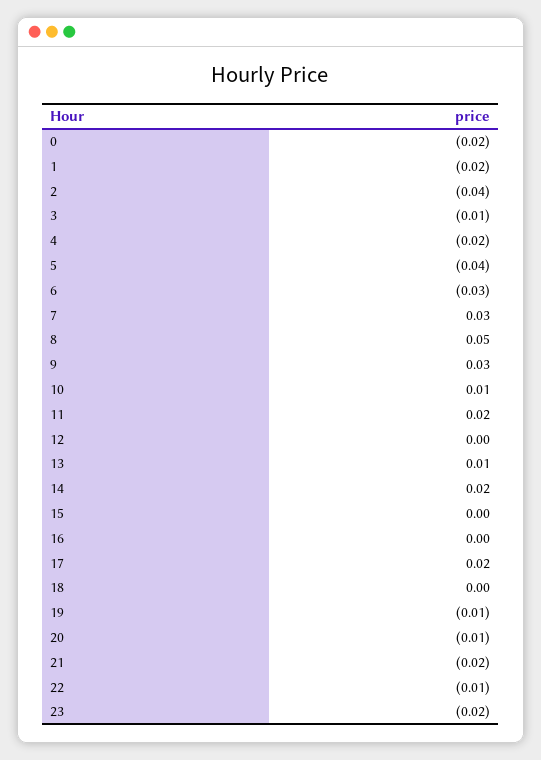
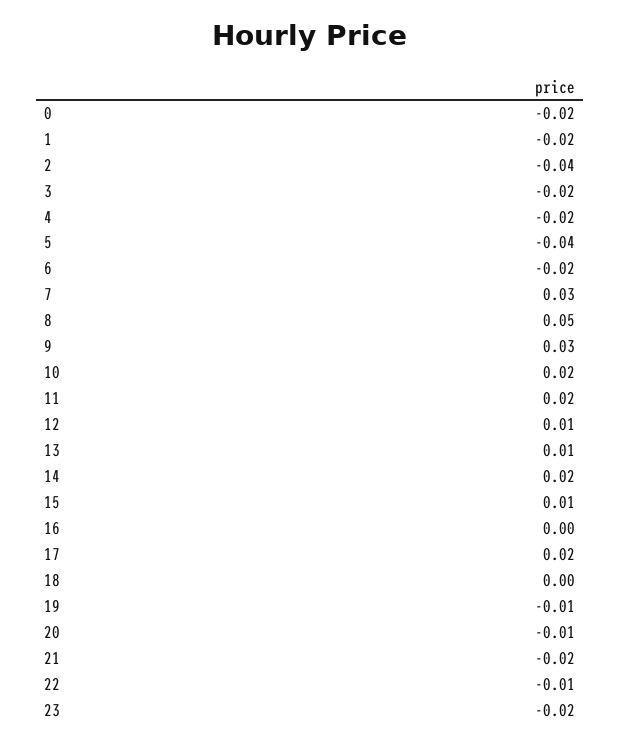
  {
    "0": -0.02,
    "1": -0.02,
    "2": -0.04,
-   "3": -0.01,
+   "3": -0.02,
    "4": -0.02,
    "5": -0.04,
-   "6": -0.03,
+   "6": -0.02,
    "7": 0.03,
    "8": 0.05,
    "9": 0.03,
-   "10": 0.01,
+   "10": 0.02,
    "11": 0.02,
-   "12": 0,
+   "12": 0.01,
    "13": 0.01,
    "14": 0.02,
-   "15": 0,
+   "15": 0.01,
    "16": 0,
    "17": 0.02,
    "18": 0,
    "19": -0.01,
    "20": -0.01,
    "21": -0.02,
    "22": -0.01,
    "23": -0.02
  }

